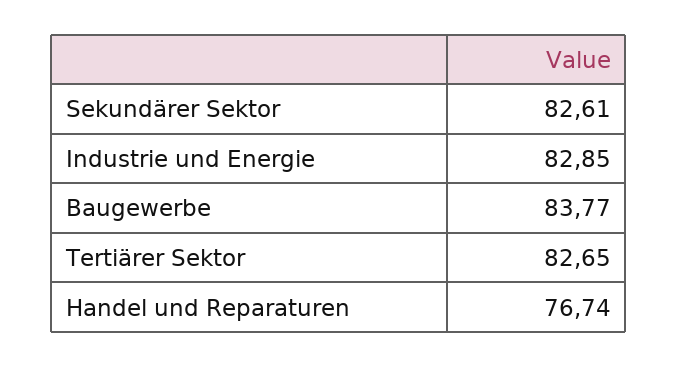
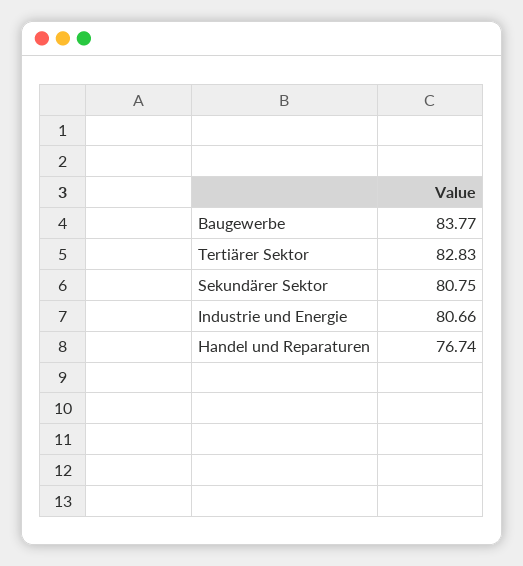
  {
-   "Sekundärer Sektor": 82.61,
+   "Sekundärer Sektor": 80.75,
-   "Industrie und Energie": 82.85,
+   "Industrie und Energie": 80.66,
    "Baugewerbe": 83.77,
-   "Tertiärer Sektor": 82.65,
+   "Tertiärer Sektor": 82.83,
    "Handel und Reparaturen": 76.74
  }

